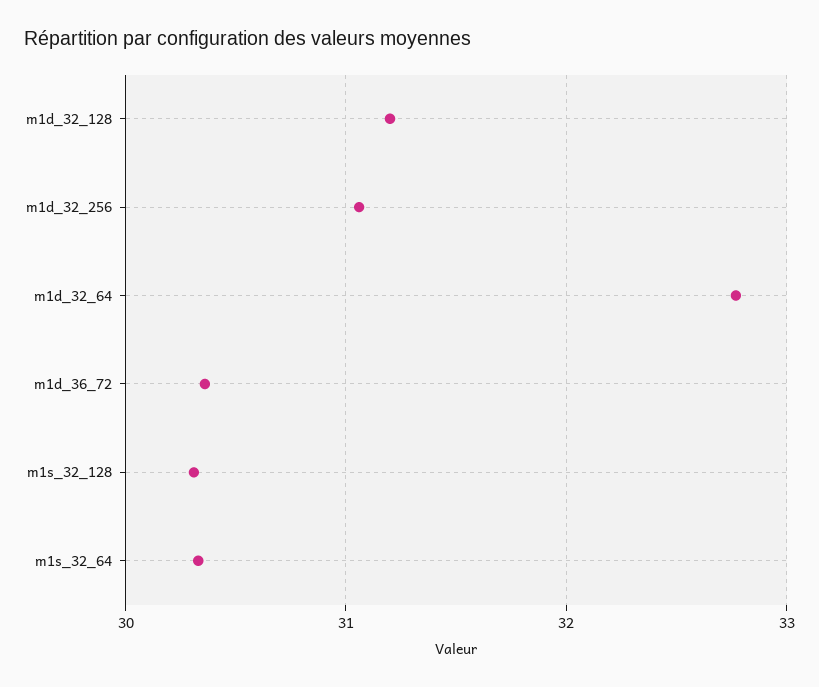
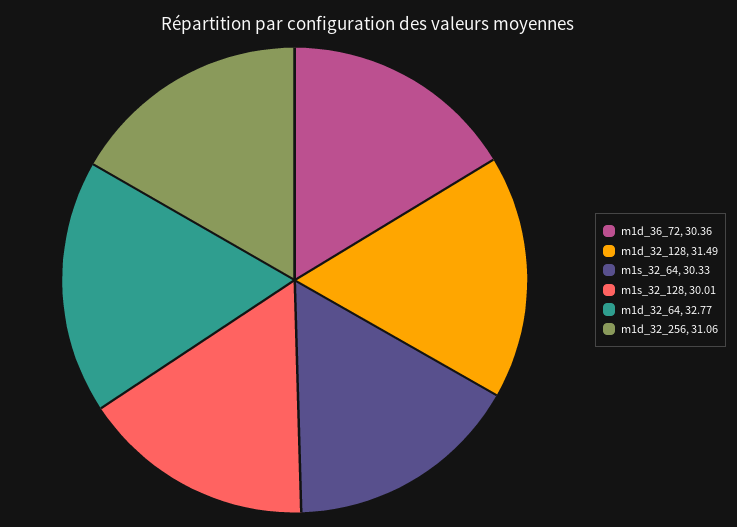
  {
-   "m1d_32_128": 31.2,
+   "m1d_32_128": 31.49,
    "m1d_32_256": 31.06,
    "m1d_32_64": 32.77,
    "m1d_36_72": 30.36,
-   "m1s_32_128": 30.3,
+   "m1s_32_128": 30.01,
    "m1s_32_64": 30.33
  }

